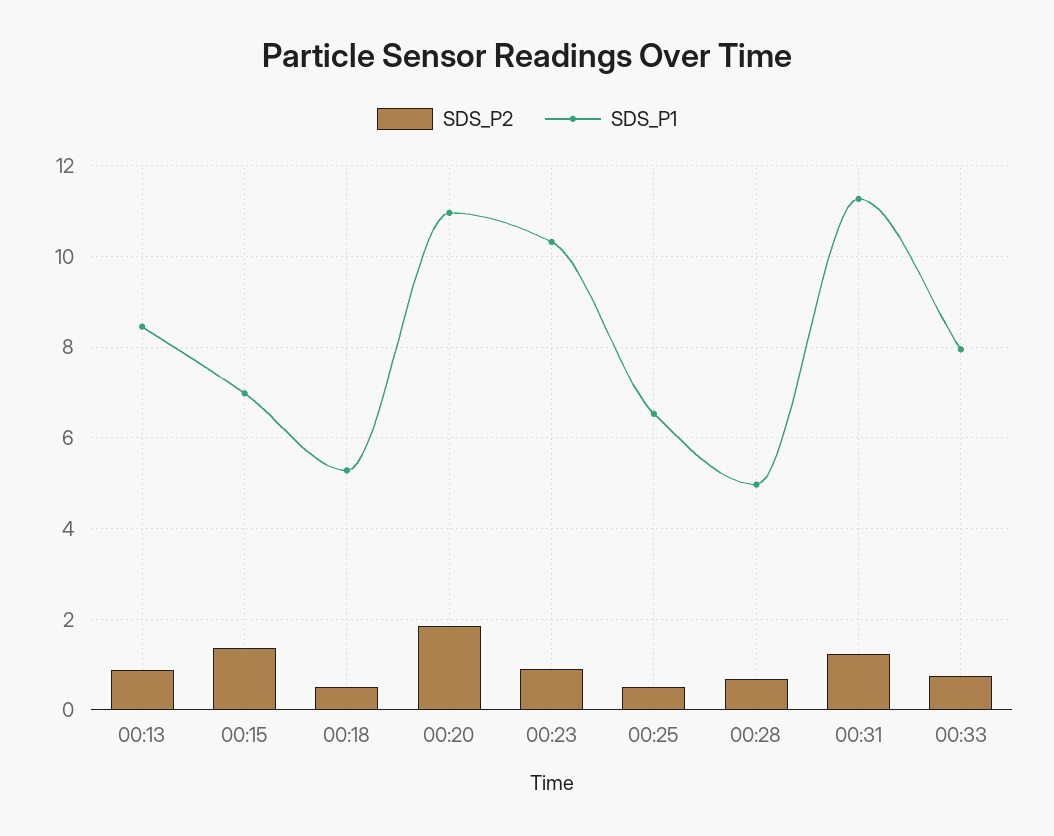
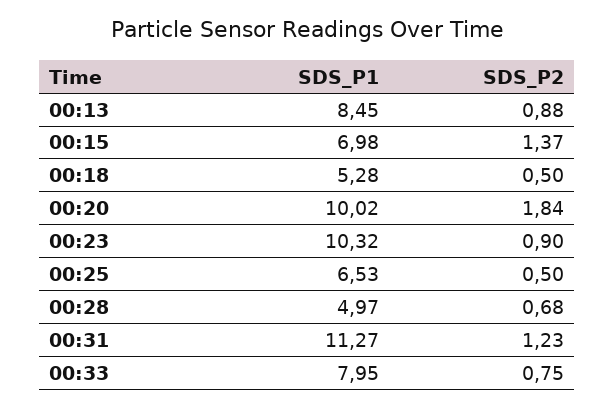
  {
    "SDS_P2": {
      "00:13": 0.88,
      "00:15": 1.37,
      "00:18": 0.5,
      "00:20": 1.84,
      "00:23": 0.9,
      "00:25": 0.5,
      "00:28": 0.68,
      "00:31": 1.23,
      "00:33": 0.75
    },
    "SDS_P1": {
      "00:13": 8.45,
      "00:15": 6.98,
      "00:18": 5.28,
-     "00:20": 11,
+     "00:20": 10.02,
      "00:23": 10.32,
      "00:25": 6.53,
      "00:28": 4.97,
      "00:31": 11.27,
      "00:33": 7.95
    }
  }

